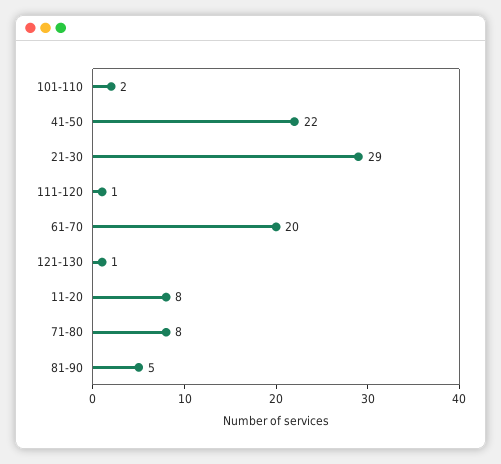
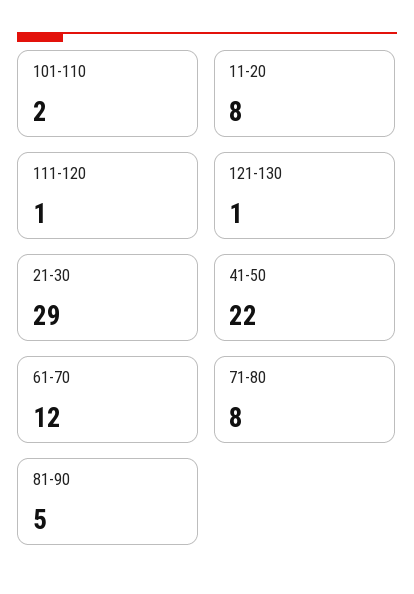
  {
    "101-110": 2,
    "41-50": 22,
    "21-30": 29,
    "111-120": 1,
-   "61-70": 20,
+   "61-70": 12,
    "121-130": 1,
    "11-20": 8,
    "71-80": 8,
    "81-90": 5
  }

